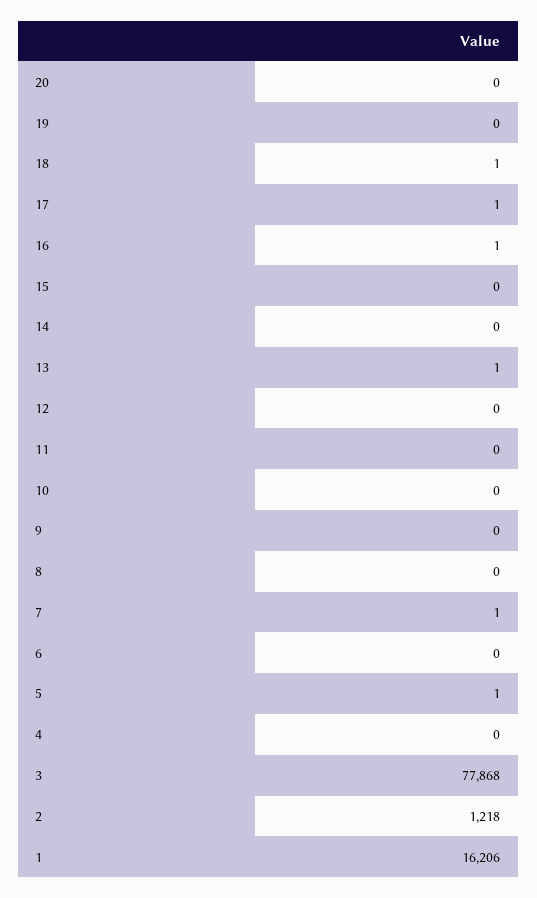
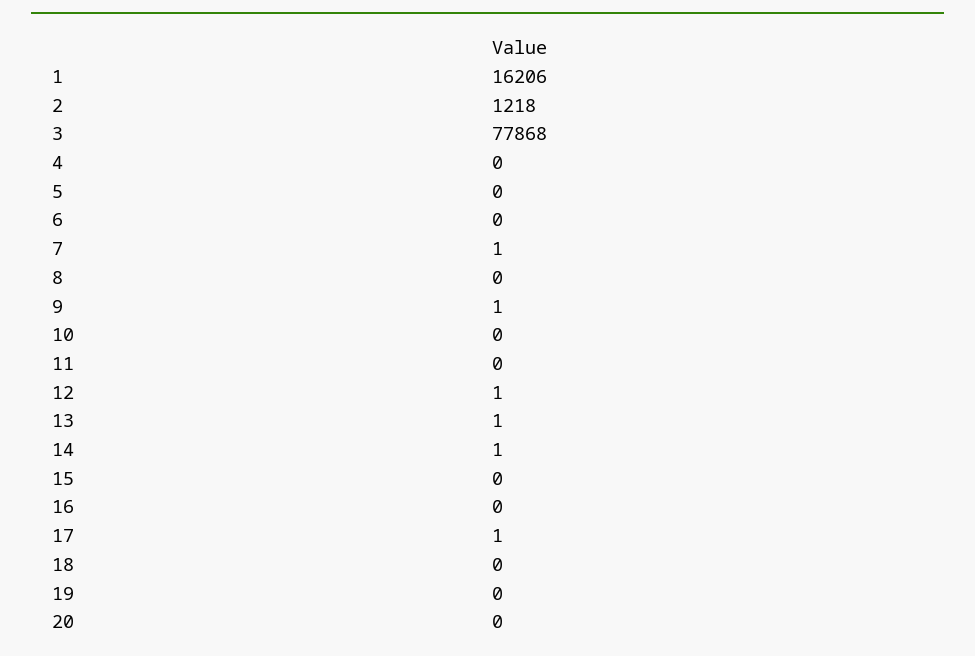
  {
    "20": 0,
    "19": 0,
-   "18": 1,
+   "18": 0,
    "17": 1,
-   "16": 1,
+   "16": 0,
    "15": 0,
-   "14": 0,
+   "14": 1,
    "13": 1,
-   "12": 0,
+   "12": 1,
    "11": 0,
    "10": 0,
-   "9": 0,
+   "9": 1,
    "8": 0,
    "7": 1,
    "6": 0,
-   "5": 1,
+   "5": 0,
    "4": 0,
    "3": 77868,
    "2": 1218,
    "1": 16206
  }

